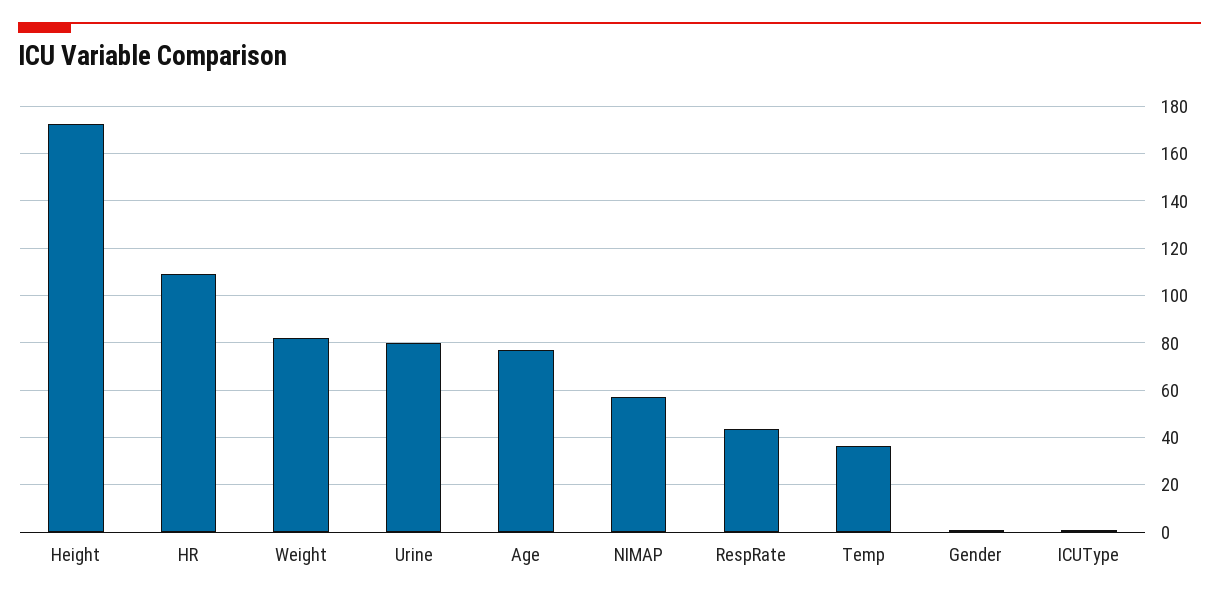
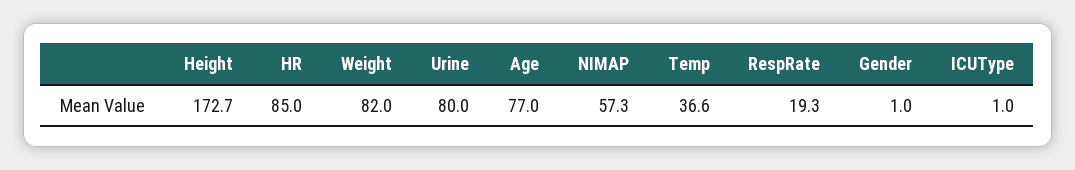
  {
    "Height": 172.7,
-   "HR": 110,
+   "HR": 85,
    "Weight": 82,
    "Urine": 80,
    "Age": 77,
    "NIMAP": 57.3,
-   "RespRate": 45,
+   "RespRate": 19.3,
    "Temp": 36.6,
    "Gender": 1,
    "ICUType": 1
  }

